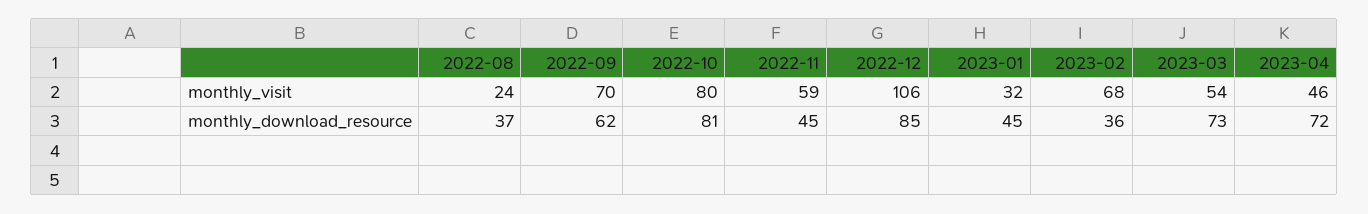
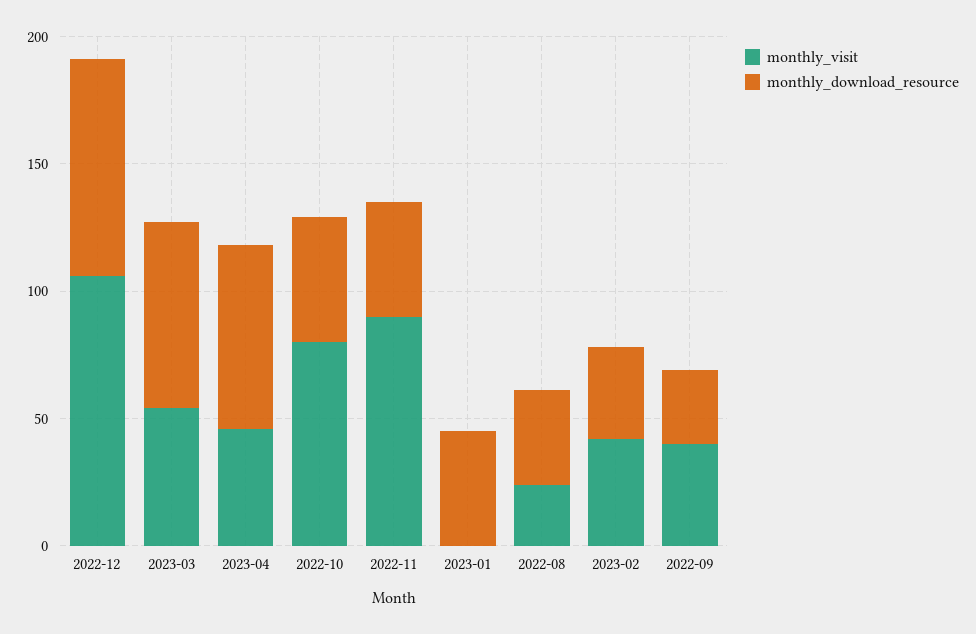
  {
    "monthly_visit": {
      "2022-08": 24,
-     "2022-09": 70,
+     "2022-09": 40,
      "2022-10": 80,
-     "2022-11": 59,
+     "2022-11": 90,
      "2022-12": 106,
-     "2023-01": 32,
+     "2023-01": 0,
-     "2023-02": 68,
+     "2023-02": 40,
      "2023-03": 54,
      "2023-04": 46
    },
    "monthly_download_resource": {
      "2022-08": 37,
-     "2022-09": 62,
+     "2022-09": 30,
-     "2022-10": 81,
+     "2022-10": 50,
      "2022-11": 45,
      "2022-12": 85,
      "2023-01": 45,
      "2023-02": 36,
      "2023-03": 73,
      "2023-04": 72
    }
  }

